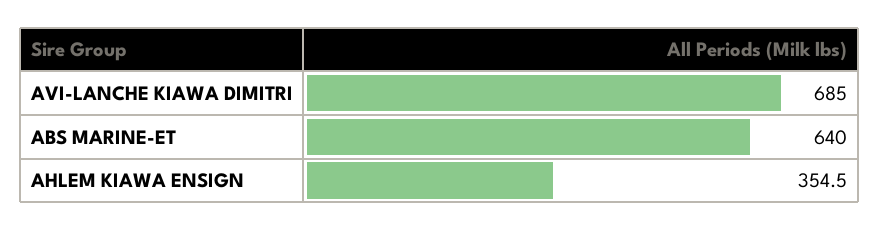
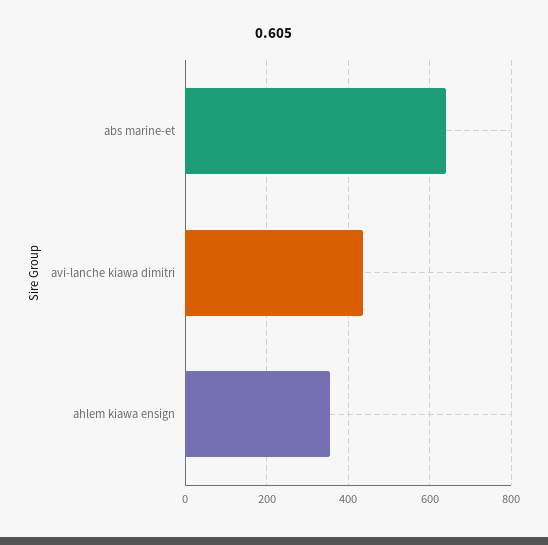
  {
-   "AVI-LANCHE KIAWA DIMITRI": 685,
+   "AVI-LANCHE KIAWA DIMITRI": 440,
    "ABS MARINE-ET": 640,
    "AHLEM KIAWA ENSIGN": 354.5
  }

